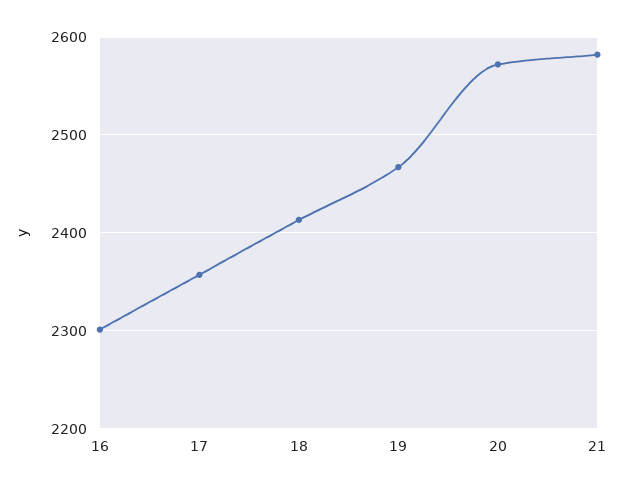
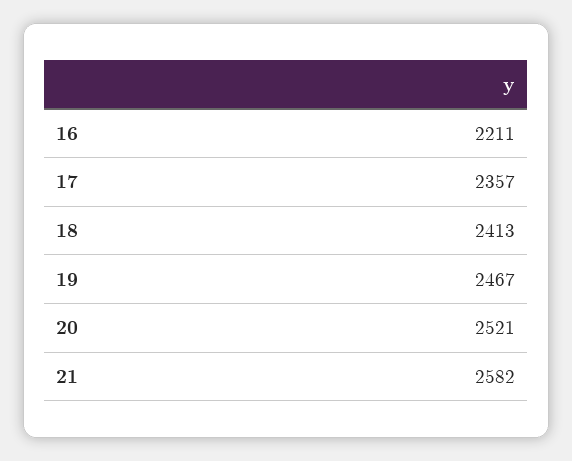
  {
-   "16": 2300,
+   "16": 2211,
    "17": 2357,
    "18": 2413,
    "19": 2467,
-   "20": 2570,
+   "20": 2521,
    "21": 2582
  }

